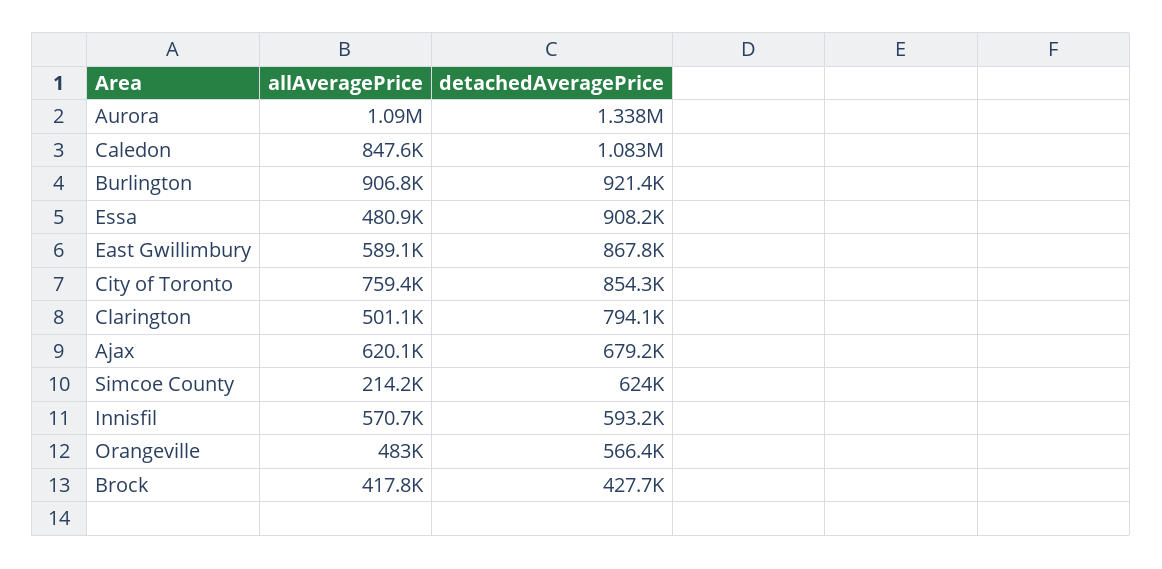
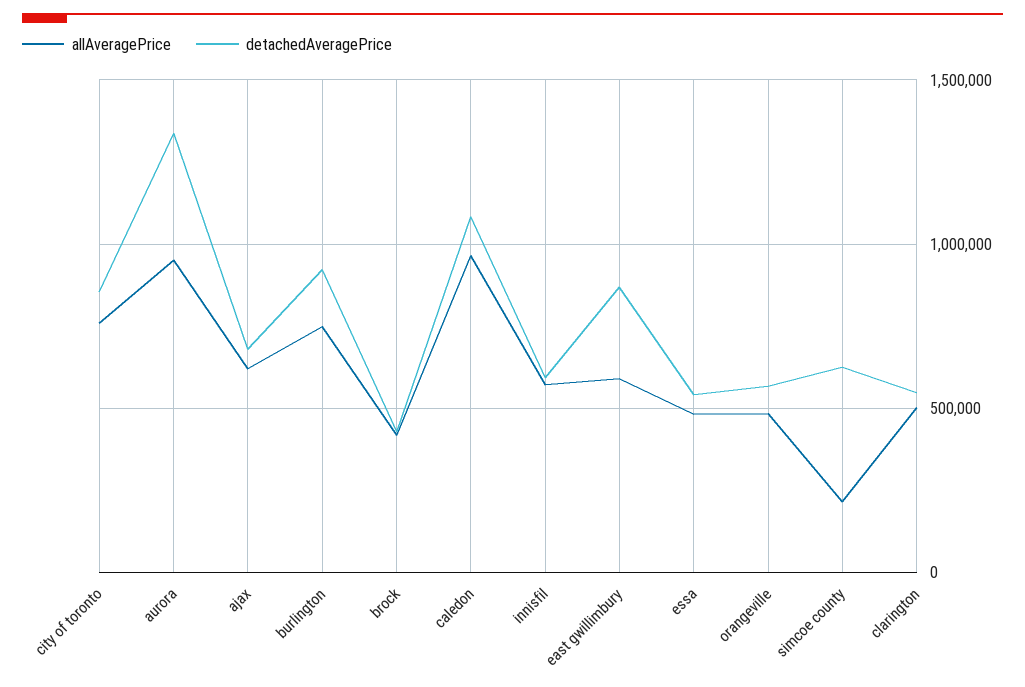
  {
    "allAveragePrice": {
-     "Aurora": 1090000,
+     "Aurora": 950000,
-     "Caledon": 847600,
+     "Caledon": 950000,
-     "Burlington": 906800,
+     "Burlington": 750000,
      "Essa": 480900,
      "East Gwillimbury": 589100,
      "City of Toronto": 759400,
      "Clarington": 501100,
      "Ajax": 620100,
      "Simcoe County": 214200,
      "Innisfil": 570700,
      "Orangeville": 483000,
      "Brock": 417800
    },
    "detachedAveragePrice": {
      "Aurora": 1338000,
      "Caledon": 1083000,
      "Burlington": 921400,
-     "Essa": 908200,
+     "Essa": 550000,
      "East Gwillimbury": 867800,
      "City of Toronto": 854300,
-     "Clarington": 794100,
+     "Clarington": 550000,
      "Ajax": 679200,
      "Simcoe County": 624000,
      "Innisfil": 593200,
      "Orangeville": 566400,
      "Brock": 427700
    }
  }

